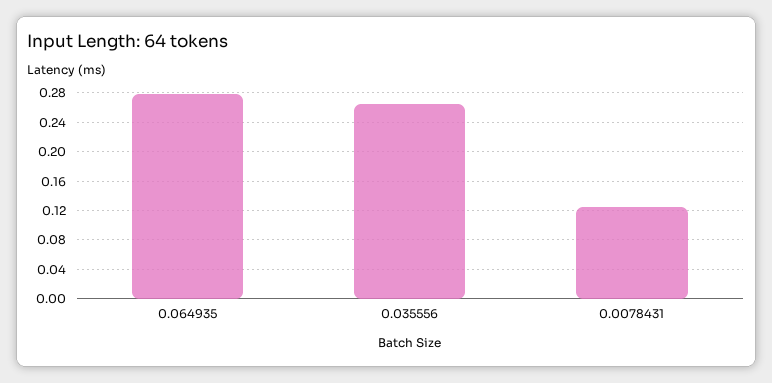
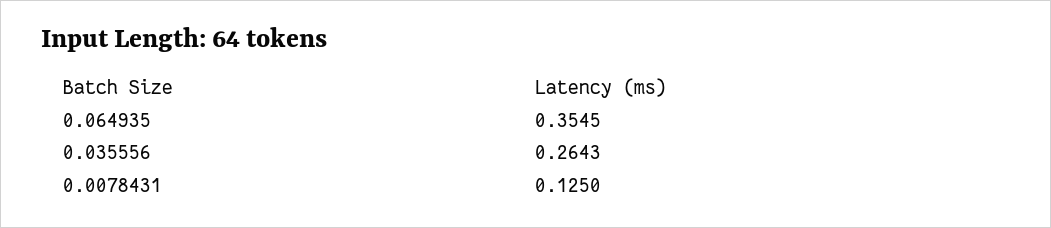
  {
-   "0.064935": 0.28,
+   "0.064935": 0.3545,
    "0.035556": 0.2643,
    "0.0078431": 0.125
  }

